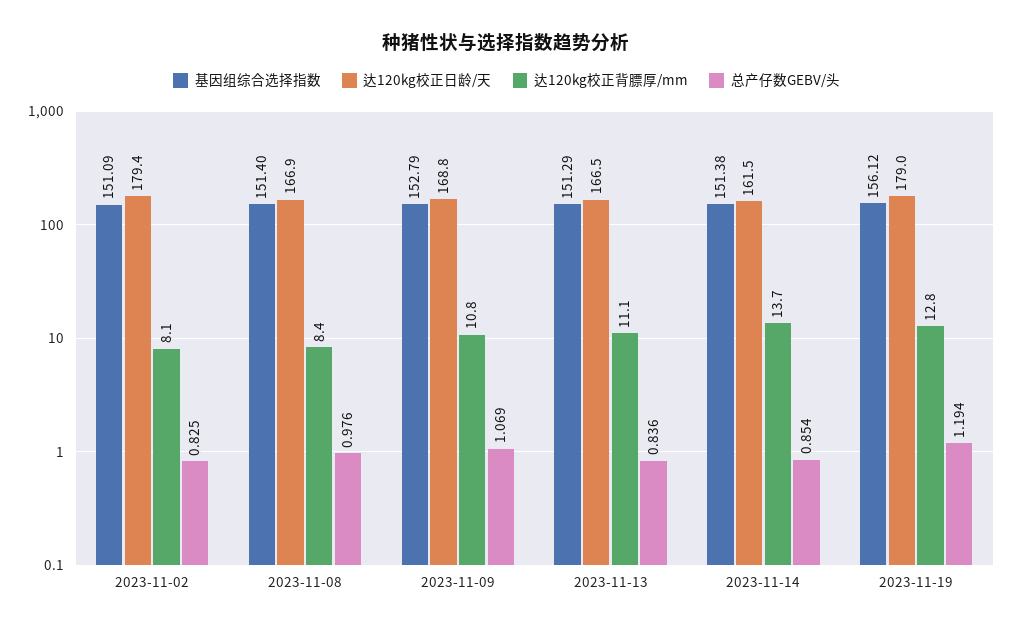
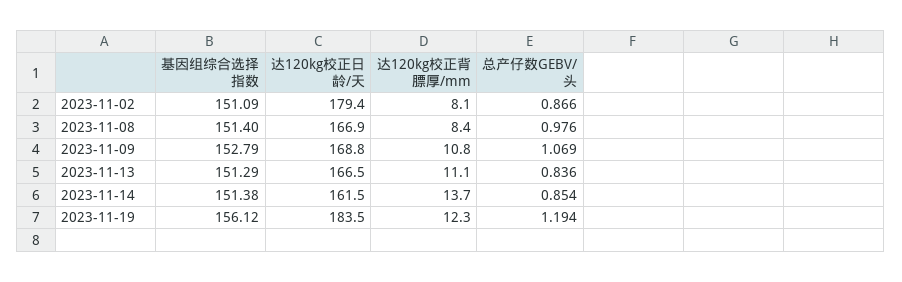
  {
    "基因组综合选择指数": {
      "2023-11-02": 151.09,
      "2023-11-08": 151.4,
      "2023-11-09": 152.79,
      "2023-11-13": 151.29,
      "2023-11-14": 151.38,
      "2023-11-19": 156.12
    },
    "达120kg校正日龄/天": {
      "2023-11-02": 179.4,
      "2023-11-08": 166.9,
      "2023-11-09": 168.8,
      "2023-11-13": 166.5,
      "2023-11-14": 161.5,
-     "2023-11-19": 179
+     "2023-11-19": 183.5
    },
    "达120kg校正背膘厚/mm": {
      "2023-11-02": 8.1,
      "2023-11-08": 8.4,
      "2023-11-09": 10.8,
      "2023-11-13": 11.1,
      "2023-11-14": 13.7,
-     "2023-11-19": 12.8
+     "2023-11-19": 12.3
    },
    "总产仔数GEBV/头": {
-     "2023-11-02": 0.825,
+     "2023-11-02": 0.866,
      "2023-11-08": 0.976,
      "2023-11-09": 1.069,
      "2023-11-13": 0.836,
      "2023-11-14": 0.854,
      "2023-11-19": 1.194
    }
  }

